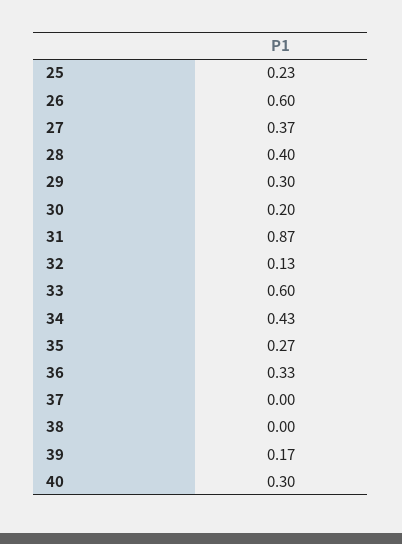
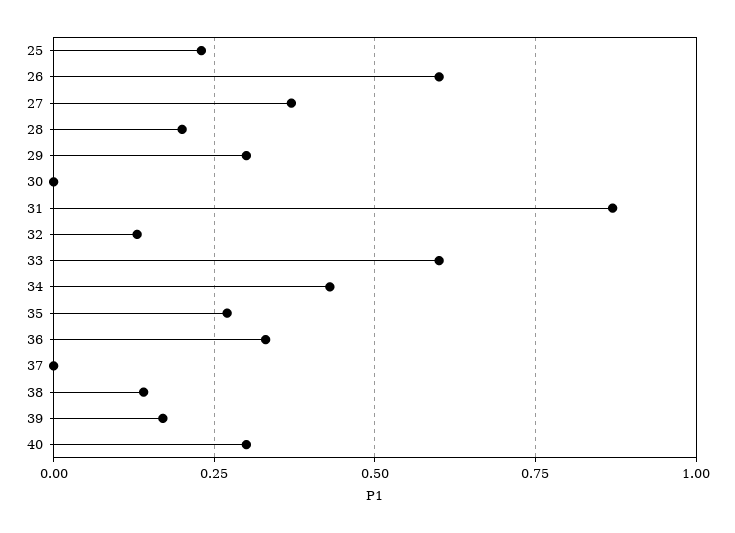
  {
    "25": 0.23,
    "26": 0.6,
    "27": 0.37,
-   "28": 0.4,
+   "28": 0.2,
    "29": 0.3,
-   "30": 0.2,
+   "30": 0,
    "31": 0.87,
    "32": 0.13,
    "33": 0.6,
    "34": 0.43,
    "35": 0.27,
    "36": 0.33,
    "37": 0,
-   "38": 0,
+   "38": 0.15,
    "39": 0.17,
    "40": 0.3
  }

